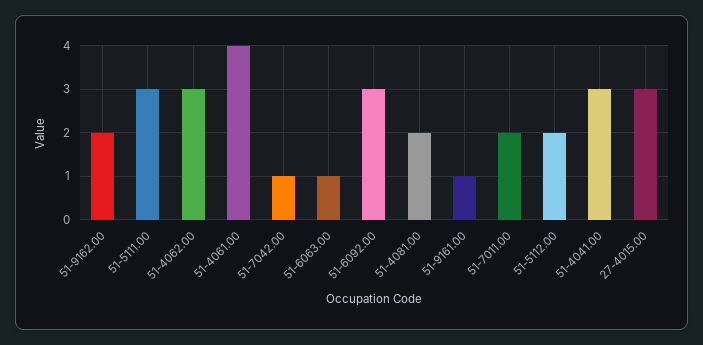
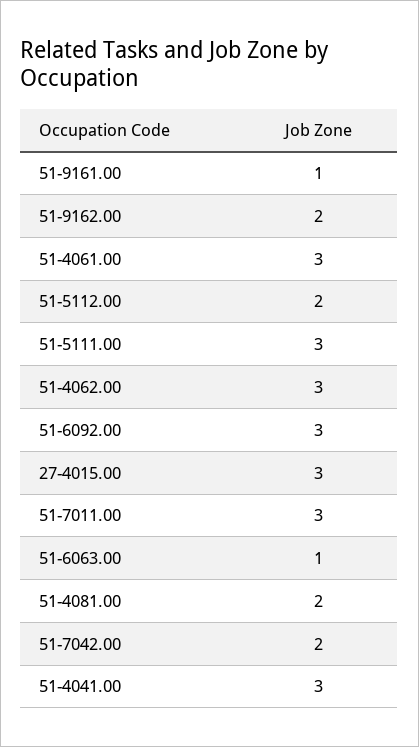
  {
    "51-9162.00": 2,
    "51-5111.00": 3,
    "51-4062.00": 3,
-   "51-4061.00": 4,
+   "51-4061.00": 3,
-   "51-7042.00": 1,
+   "51-7042.00": 2,
    "51-6063.00": 1,
    "51-6092.00": 3,
    "51-4081.00": 2,
    "51-9161.00": 1,
-   "51-7011.00": 2,
+   "51-7011.00": 3,
    "51-5112.00": 2,
    "51-4041.00": 3,
    "27-4015.00": 3
  }

